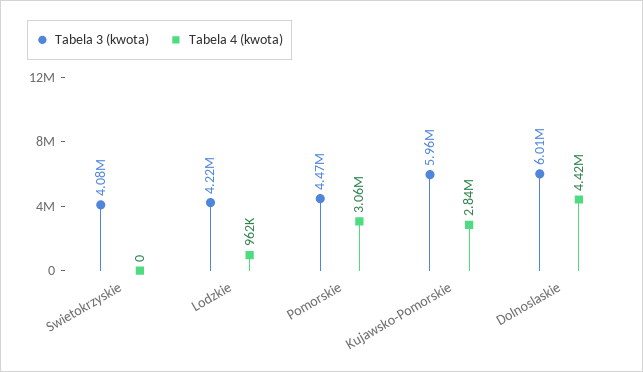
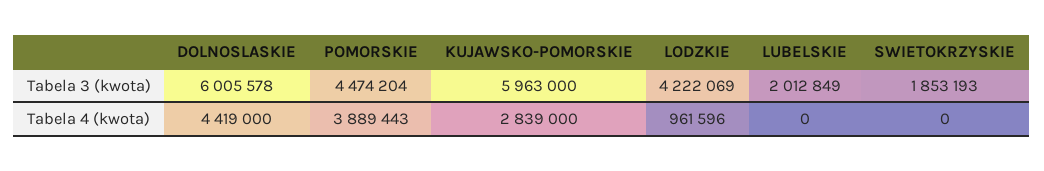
  {
    "Tabela 3 (kwota)": {
-     "Swietokrzyskie": 4080000,
+     "Swietokrzyskie": 1853193,
      "Lodzkie": 4222069,
      "Pomorskie": 4474204,
      "Kujawsko-Pomorskie": 5963000,
-     "Dolnoslaskie": 6005578
+     "Dolnoslaskie": 6005578,
+     "LUBELSKIE": 2012849
    },
    "Tabela 4 (kwota)": {
      "Swietokrzyskie": 0,
      "Lodzkie": 961596,
-     "Pomorskie": 3060000,
+     "Pomorskie": 3889443,
      "Kujawsko-Pomorskie": 2839000,
-     "Dolnoslaskie": 4419000
+     "Dolnoslaskie": 4419000,
+     "LUBELSKIE": 0
    }
  }

